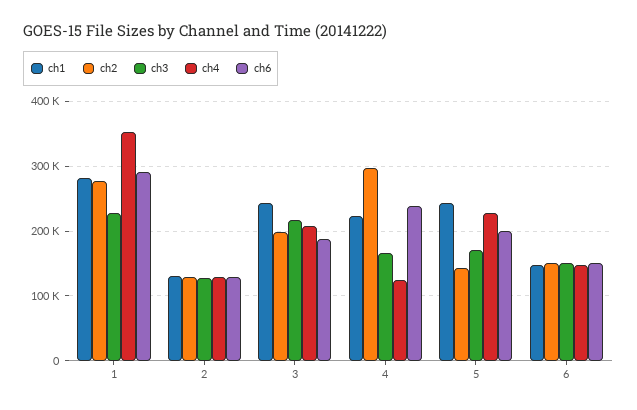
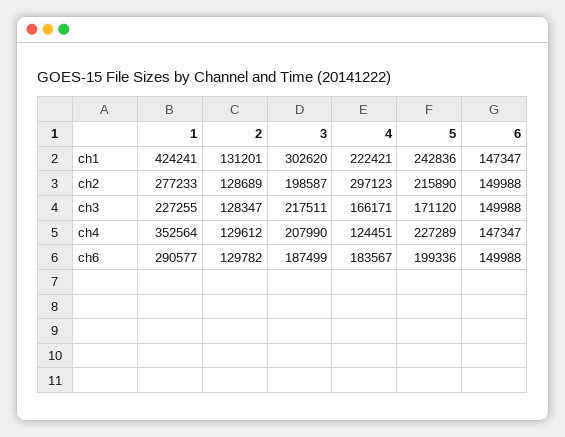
  {
    "ch1": {
-     "1": 280000,
+     "1": 424241,
      "2": 131201,
-     "3": 240000,
+     "3": 302620,
      "4": 222421,
      "5": 242836,
      "6": 147347
    },
    "ch2": {
      "1": 277233,
      "2": 128689,
      "3": 198587,
      "4": 297123,
-     "5": 140000,
+     "5": 215890,
      "6": 149988
    },
    "ch3": {
      "1": 227255,
      "2": 128347,
      "3": 217511,
      "4": 166171,
      "5": 171120,
      "6": 149988
    },
    "ch4": {
      "1": 352564,
      "2": 129612,
      "3": 207990,
      "4": 124451,
      "5": 227289,
      "6": 147347
    },
    "ch6": {
      "1": 290577,
      "2": 129782,
      "3": 187499,
-     "4": 240000,
+     "4": 183567,
      "5": 199336,
      "6": 149988
    }
  }

